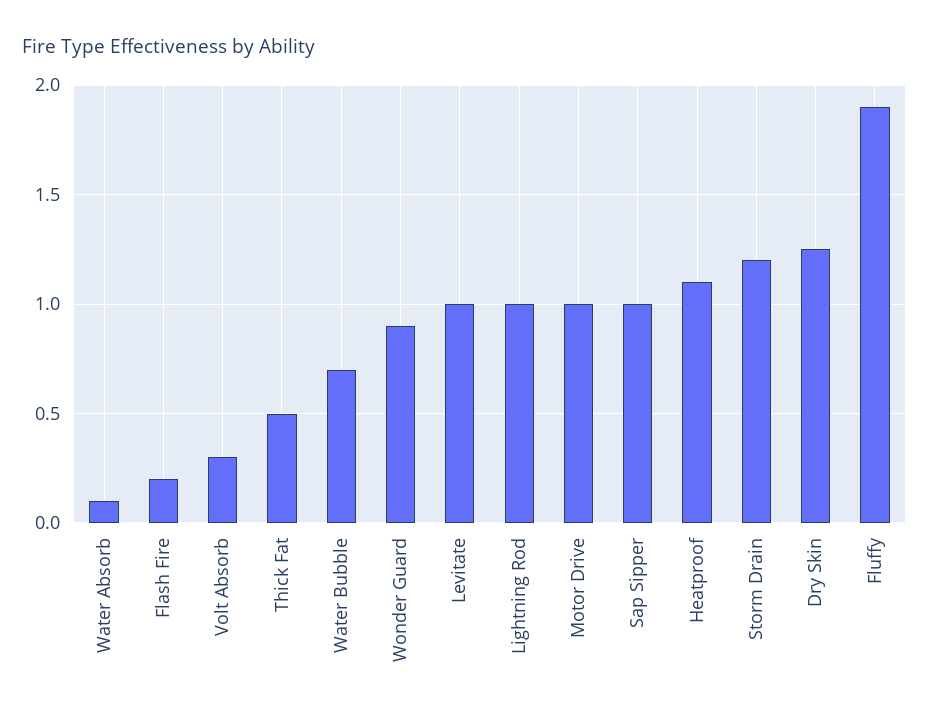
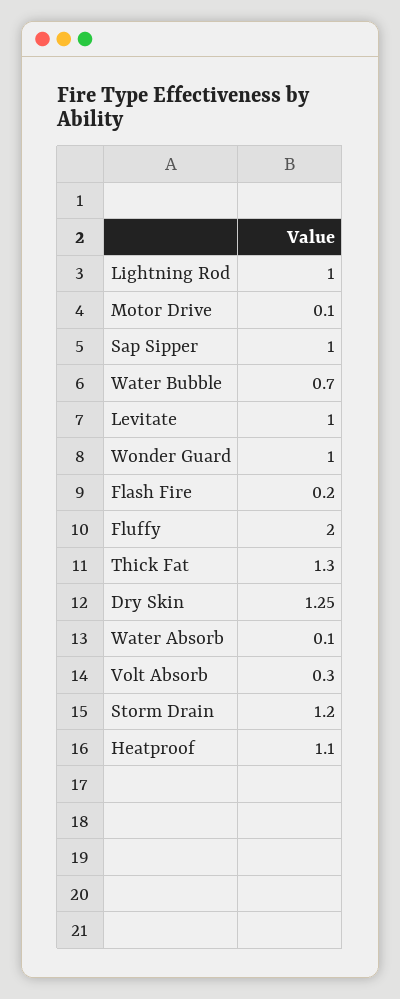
  {
    "Water Absorb": 0.1,
    "Flash Fire": 0.2,
    "Volt Absorb": 0.3,
-   "Thick Fat": 0.5,
+   "Thick Fat": 1.3,
    "Water Bubble": 0.7,
-   "Wonder Guard": 0.9,
+   "Wonder Guard": 1,
    "Levitate": 1,
    "Lightning Rod": 1,
-   "Motor Drive": 1,
+   "Motor Drive": 0.1,
    "Sap Sipper": 1,
    "Heatproof": 1.1,
    "Storm Drain": 1.2,
    "Dry Skin": 1.25,
-   "Fluffy": 1.9
+   "Fluffy": 2
  }

